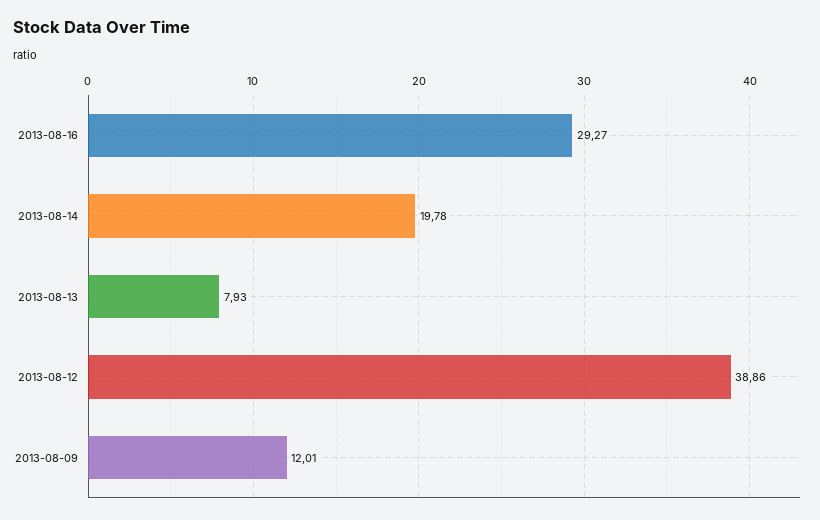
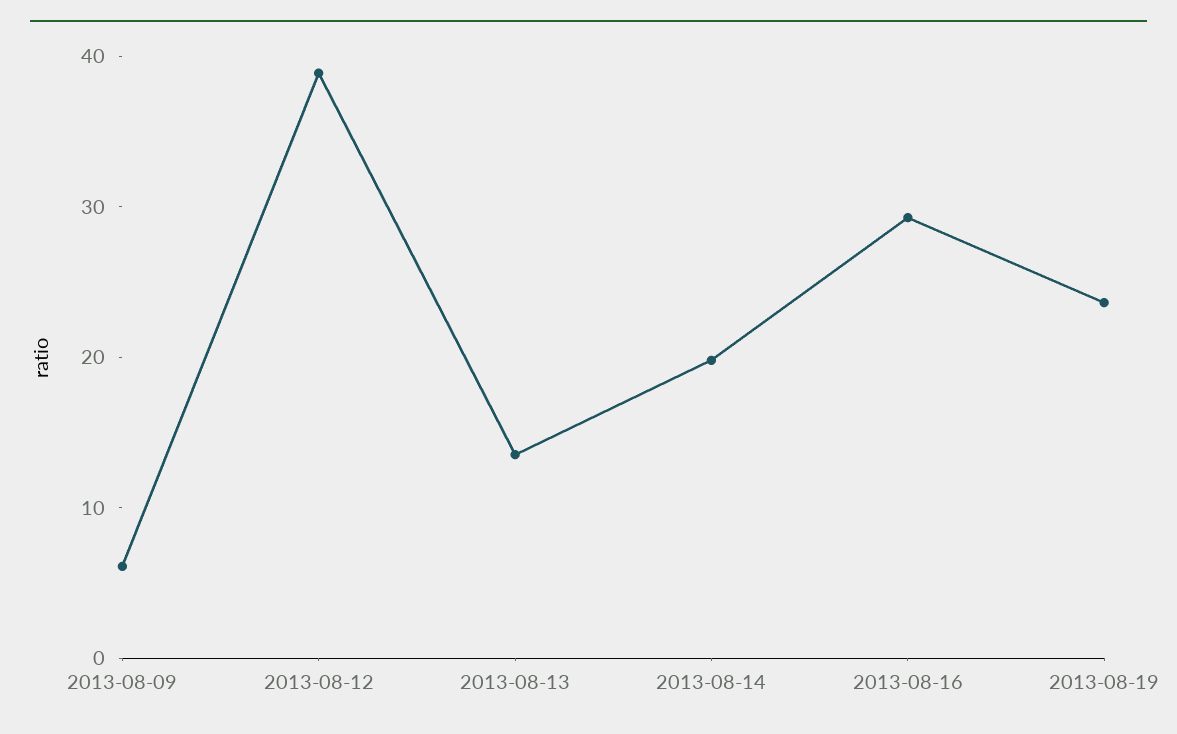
  {
    "2013-08-16": 29.27,
    "2013-08-14": 19.78,
-   "2013-08-13": 7.93,
+   "2013-08-13": 14,
    "2013-08-12": 38.86,
-   "2013-08-09": 12.01
+   "2013-08-09": 6,
+   "2013-08-19": 24
  }

